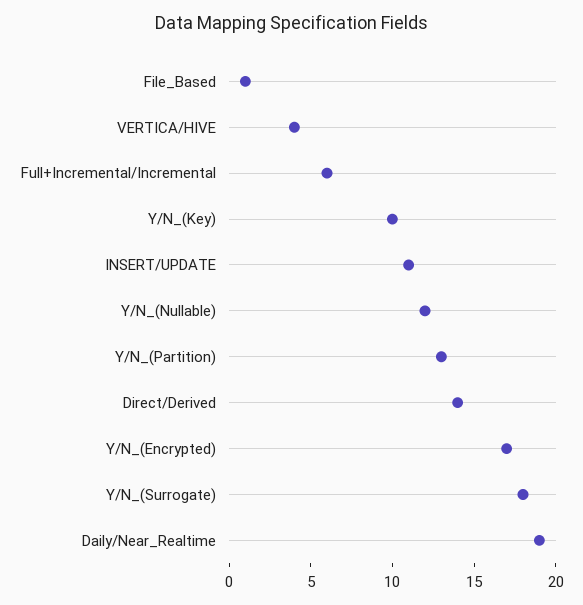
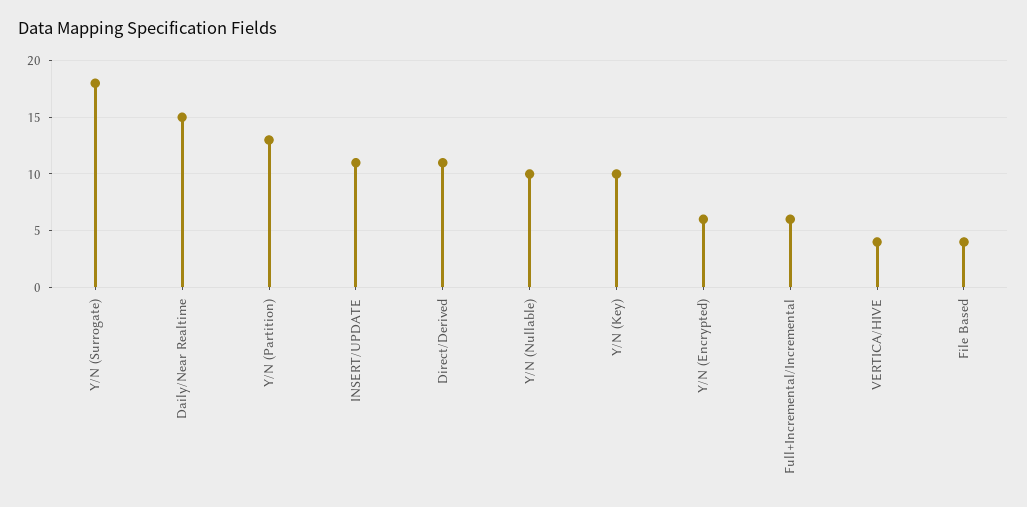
  {
-   "File_Based": 1,
+   "File_Based": 4,
    "VERTICA/HIVE": 4,
    "Full+Incremental/Incremental": 6,
    "Y/N_(Key)": 10,
    "INSERT/UPDATE": 11,
-   "Y/N_(Nullable)": 12,
+   "Y/N_(Nullable)": 10,
    "Y/N_(Partition)": 13,
-   "Direct/Derived": 14,
+   "Direct/Derived": 11,
-   "Y/N_(Encrypted)": 17,
+   "Y/N_(Encrypted)": 6,
    "Y/N_(Surrogate)": 18,
-   "Daily/Near_Realtime": 19
+   "Daily/Near_Realtime": 15
  }

